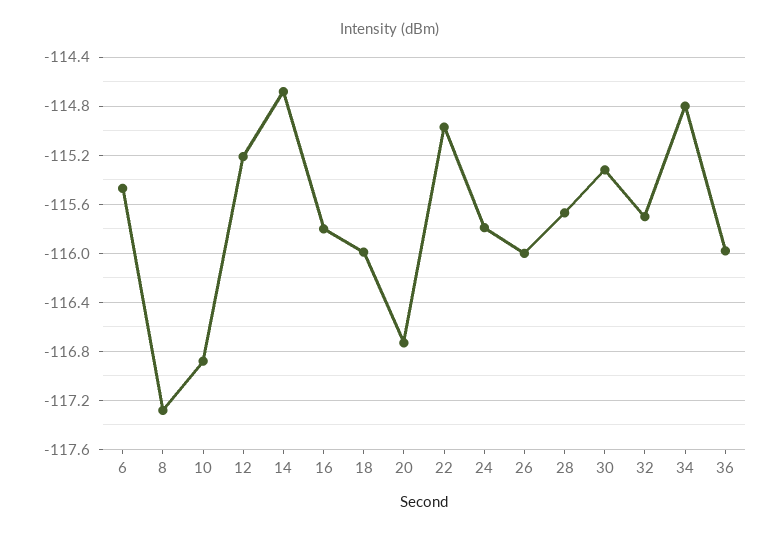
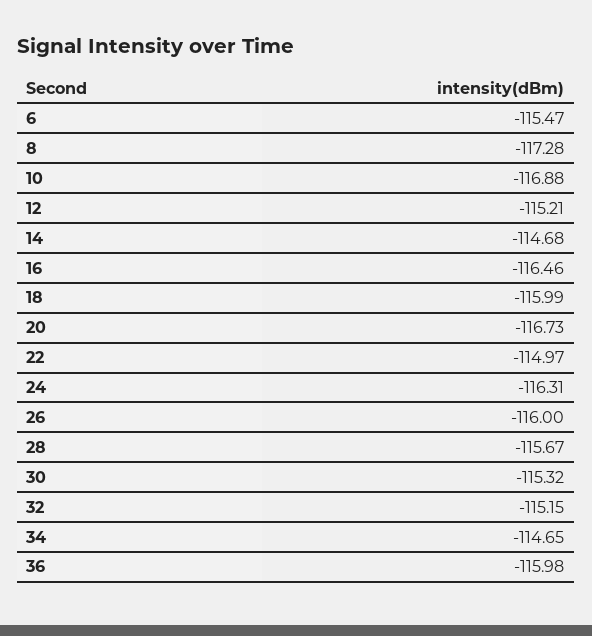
  {
    "6": -115.47,
    "8": -117.28,
    "10": -116.88,
    "12": -115.21,
    "14": -114.68,
-   "16": -115.8,
+   "16": -116.46,
    "18": -115.99,
    "20": -116.73,
    "22": -114.97,
-   "24": -115.8,
+   "24": -116.31,
    "26": -116,
    "28": -115.67,
    "30": -115.32,
-   "32": -115.7,
+   "32": -115.15,
-   "34": -114.8,
+   "34": -114.65,
    "36": -115.98
  }

